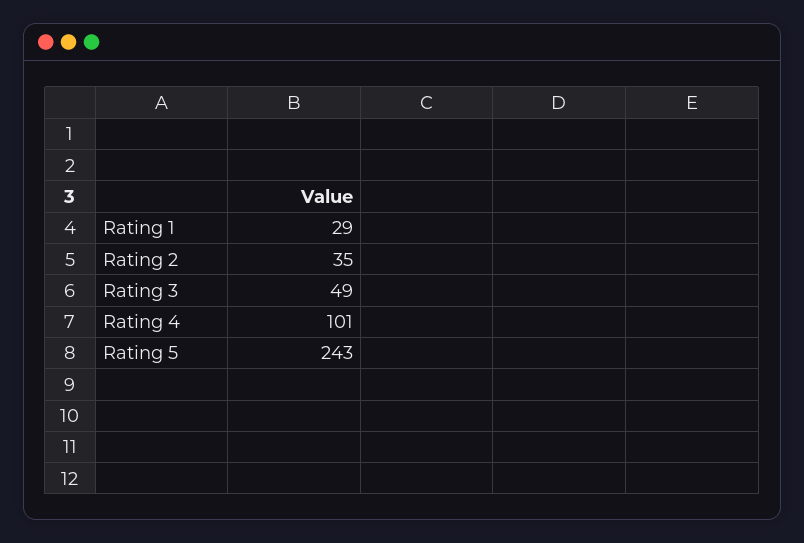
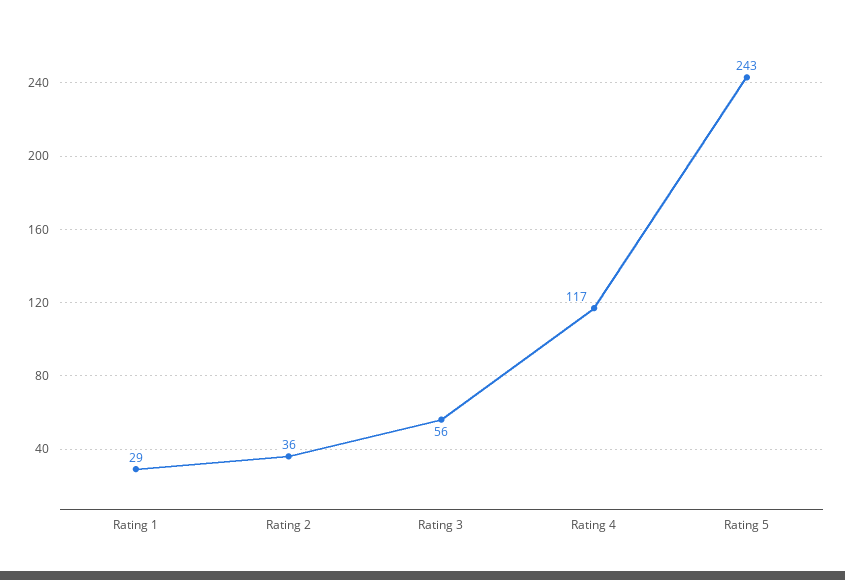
  {
    "Rating 1": 29,
-   "Rating 2": 35,
+   "Rating 2": 36,
-   "Rating 3": 49,
+   "Rating 3": 56,
-   "Rating 4": 101,
+   "Rating 4": 117,
    "Rating 5": 243
  }

